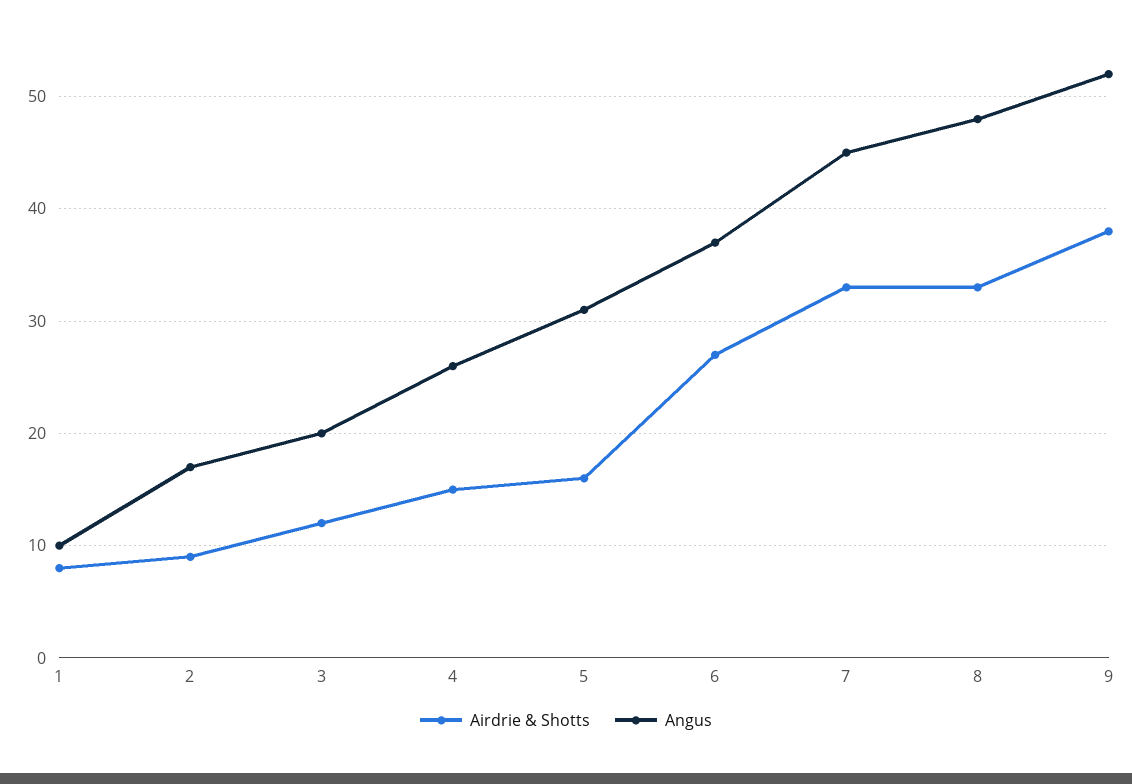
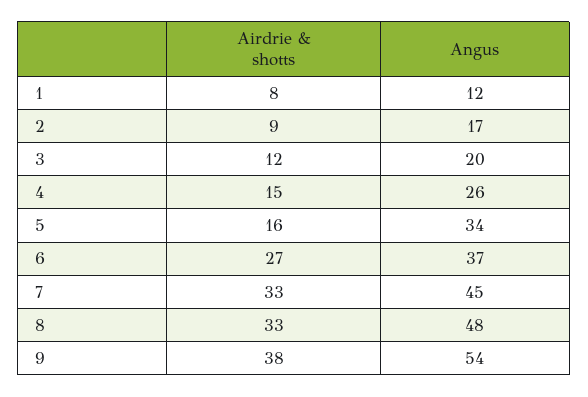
  {
    "Airdrie & Shotts": {
      "1": 8,
      "2": 9,
      "3": 12,
      "4": 15,
      "5": 16,
      "6": 27,
      "7": 33,
      "8": 33,
      "9": 38
    },
    "Angus": {
-     "1": 10,
+     "1": 12,
      "2": 17,
      "3": 20,
      "4": 26,
-     "5": 31,
+     "5": 34,
      "6": 37,
      "7": 45,
      "8": 48,
-     "9": 52
+     "9": 54
    }
  }

